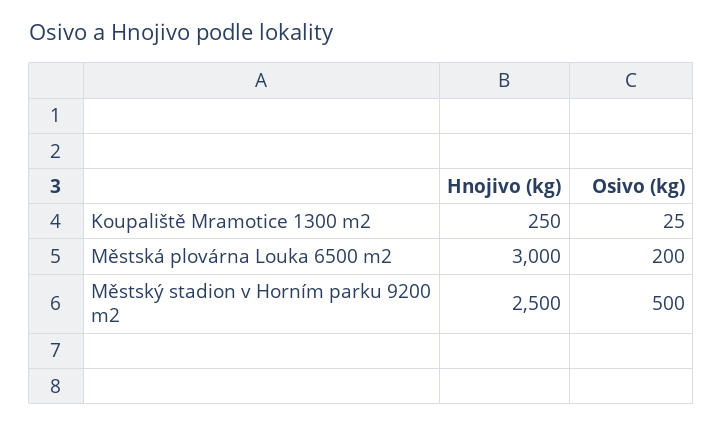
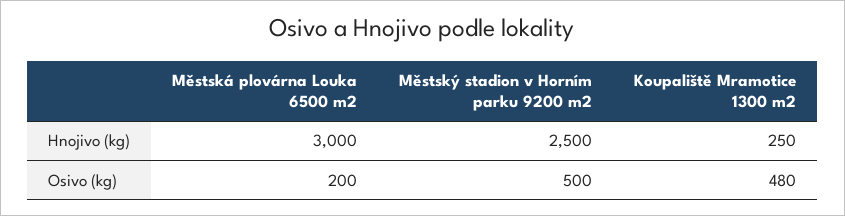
  {
    "Hnojivo (kg)": {
      "Koupaliště Mramotice 1300 m2": 250,
      "Městská plovárna Louka 6500 m2": 3000,
      "Městský stadion v Horním parku 9200 m2": 2500
    },
    "Osivo (kg)": {
-     "Koupaliště Mramotice 1300 m2": 25,
+     "Koupaliště Mramotice 1300 m2": 480,
      "Městská plovárna Louka 6500 m2": 200,
      "Městský stadion v Horním parku 9200 m2": 500
    }
  }

